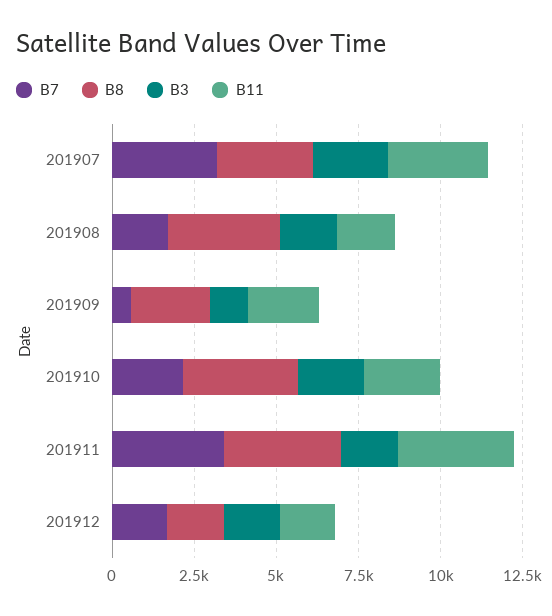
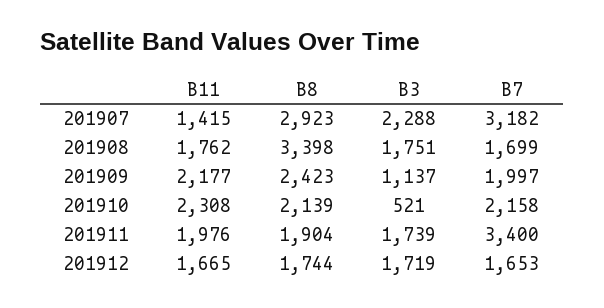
  {
    "B7": {
      "201907": 3182,
      "201908": 1699,
-     "201909": 500,
+     "201909": 1997,
      "201910": 2158,
      "201911": 3400,
      "201912": 1653
    },
    "B8": {
      "201907": 2923,
      "201908": 3398,
      "201909": 2423,
-     "201910": 3500,
+     "201910": 2139,
-     "201911": 3500,
+     "201911": 1904,
      "201912": 1744
    },
    "B3": {
      "201907": 2288,
      "201908": 1751,
      "201909": 1137,
-     "201910": 2000,
+     "201910": 521,
      "201911": 1739,
      "201912": 1719
    },
    "B11": {
-     "201907": 3000,
+     "201907": 1415,
      "201908": 1762,
      "201909": 2177,
      "201910": 2308,
-     "201911": 3500,
+     "201911": 1976,
      "201912": 1665
    }
  }

